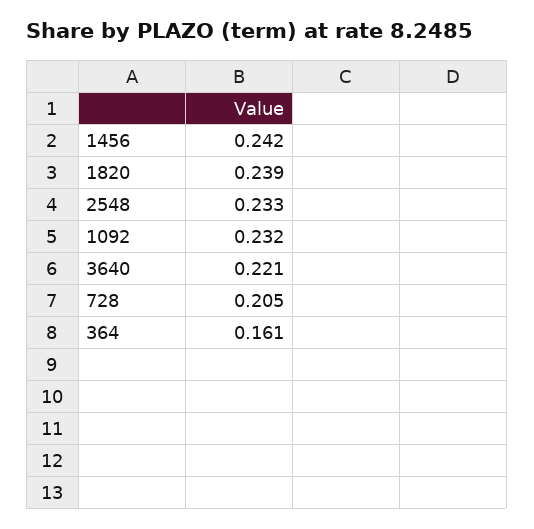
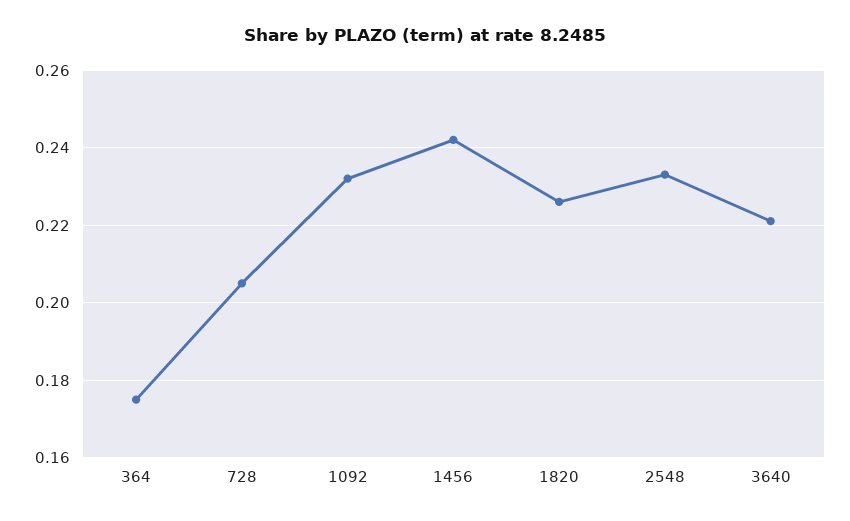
  {
    "1456": 0.242,
-   "1820": 0.239,
+   "1820": 0.225,
    "2548": 0.233,
    "1092": 0.232,
    "3640": 0.221,
    "728": 0.205,
-   "364": 0.161
+   "364": 0.175
  }

